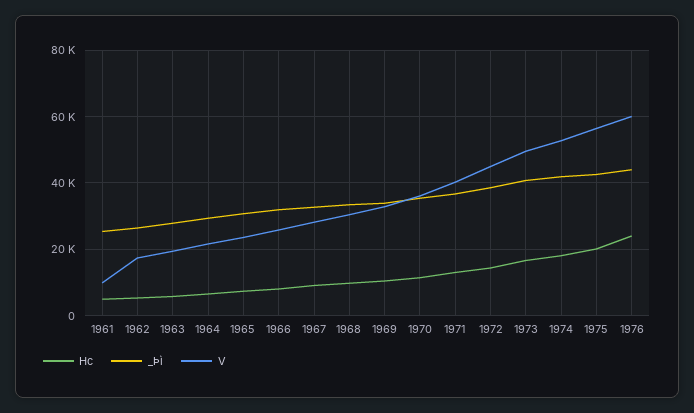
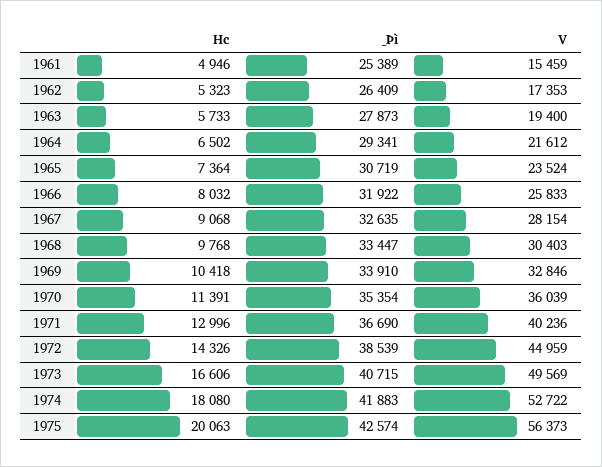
  {
    "Hc": {
      "1961": 4946,
      "1962": 5323,
      "1963": 5733,
      "1964": 6502,
      "1965": 7364,
      "1966": 8032,
      "1967": 9068,
      "1968": 9768,
      "1969": 10418,
      "1970": 11391,
      "1971": 12996,
      "1972": 14326,
      "1973": 16606,
      "1974": 18080,
-     "1975": 20063,
+     "1975": 20063
-     "1976": 24000
    },
    "_Þì": {
      "1961": 25389,
      "1962": 26409,
      "1963": 27873,
      "1964": 29341,
      "1965": 30719,
      "1966": 31922,
      "1967": 32635,
      "1968": 33447,
      "1969": 33910,
      "1970": 35354,
      "1971": 36690,
      "1972": 38539,
      "1973": 40715,
      "1974": 41883,
-     "1975": 42574,
+     "1975": 42574
-     "1976": 44000
    },
    "V": {
-     "1961": 10000,
+     "1961": 15459,
      "1962": 17353,
      "1963": 19400,
      "1964": 21612,
      "1965": 23524,
      "1966": 25833,
      "1967": 28154,
      "1968": 30403,
      "1969": 32846,
      "1970": 36039,
      "1971": 40236,
      "1972": 44959,
      "1973": 49569,
      "1974": 52722,
-     "1975": 56373,
+     "1975": 56373
-     "1976": 60000
    }
  }

